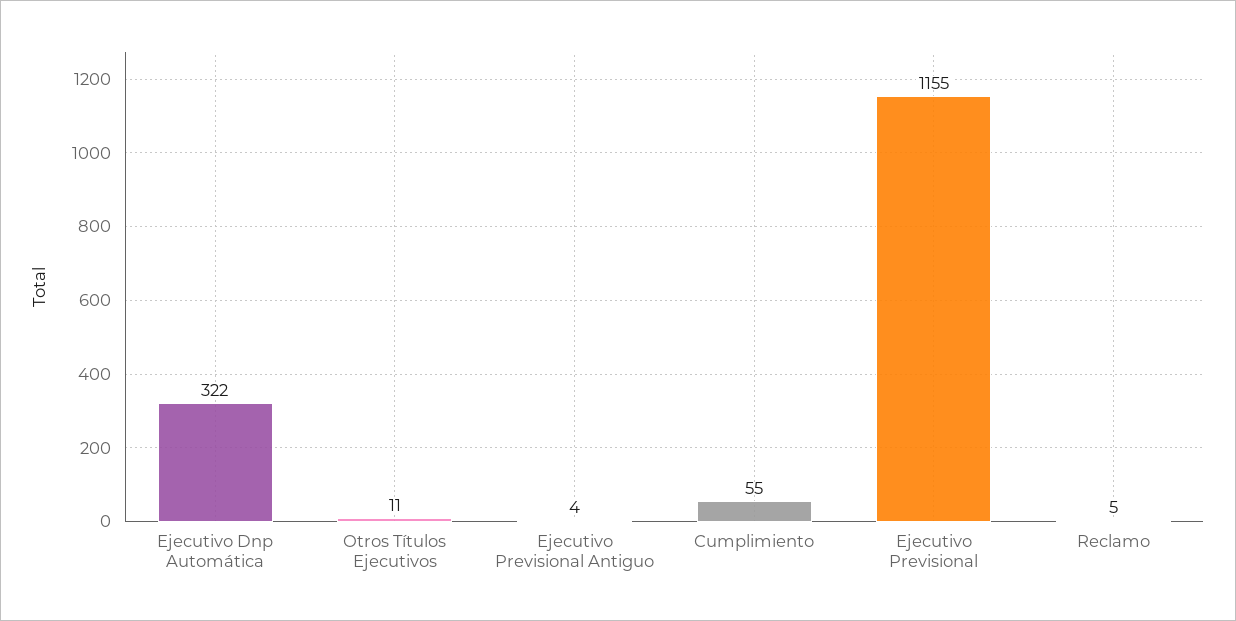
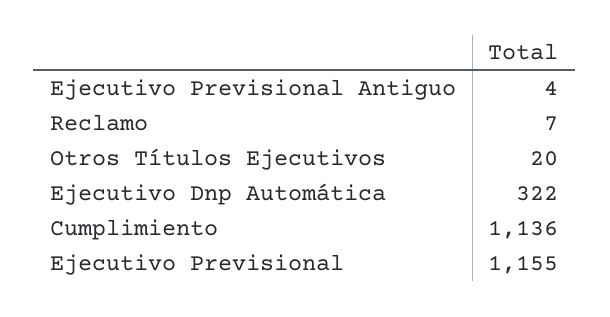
  {
    "Ejecutivo Dnp Automática": 322,
-   "Otros Títulos Ejecutivos": 11,
+   "Otros Títulos Ejecutivos": 20,
    "Ejecutivo Previsional Antiguo": 4,
-   "Cumplimiento": 55,
+   "Cumplimiento": 1136,
    "Ejecutivo Previsional": 1155,
-   "Reclamo": 5
+   "Reclamo": 7
  }

